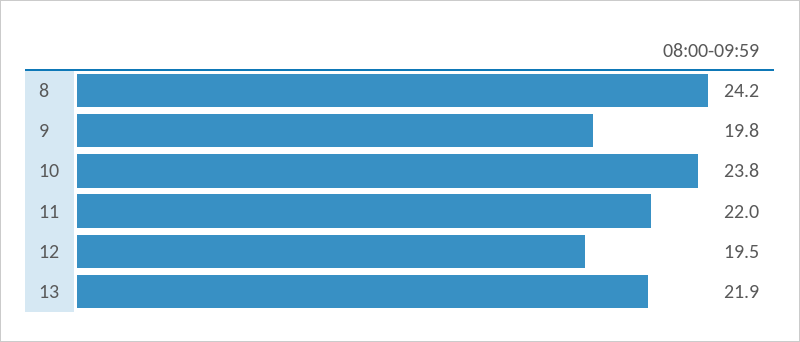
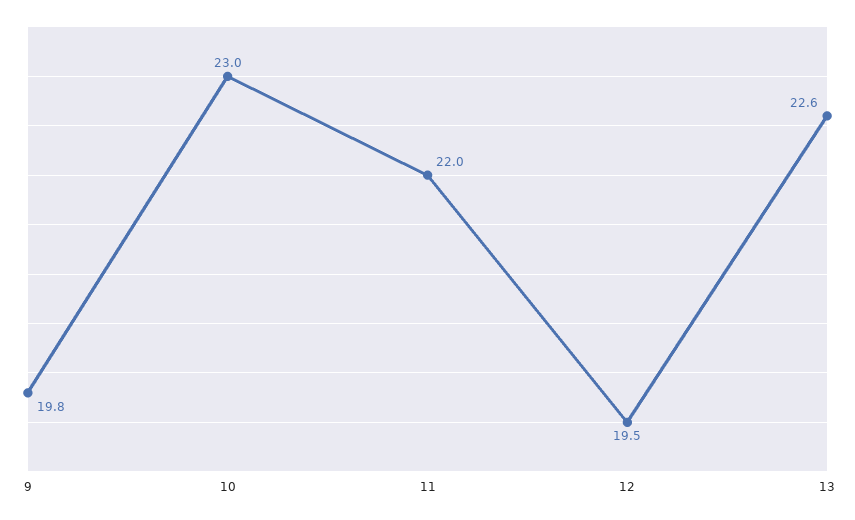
  {
-   "8": 24.2,
    "9": 19.8,
-   "10": 23.8,
+   "10": 23,
    "11": 22,
    "12": 19.5,
-   "13": 21.9
+   "13": 22.6
  }

